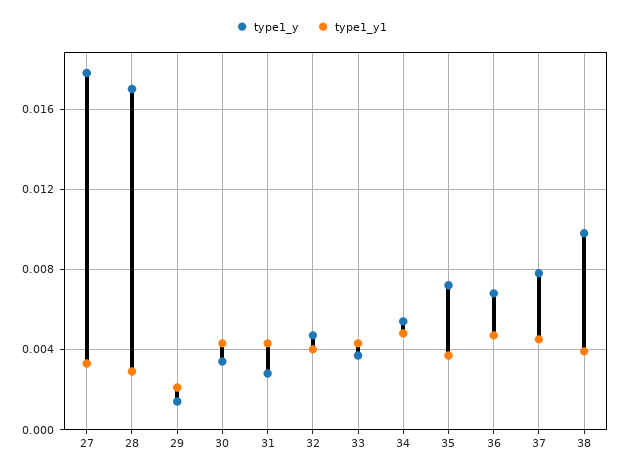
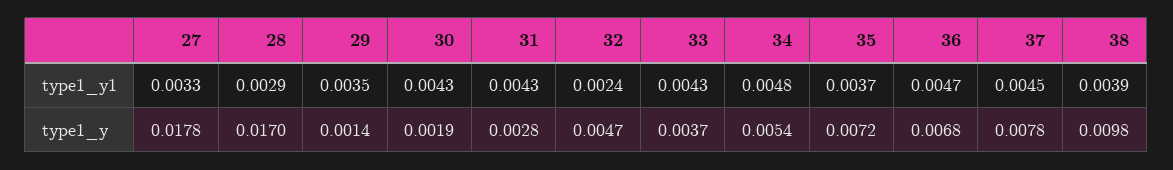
  {
    "type1_y": {
      "27": 0.0178,
      "28": 0.017,
      "29": 0.0014,
-     "30": 0.0035,
+     "30": 0.0019,
      "31": 0.0028,
      "32": 0.0047,
      "33": 0.0037,
      "34": 0.0054,
      "35": 0.0072,
      "36": 0.0068,
      "37": 0.0078,
      "38": 0.0098
    },
    "type1_y1": {
      "27": 0.0033,
      "28": 0.0029,
-     "29": 0.002,
+     "29": 0.0035,
      "30": 0.0043,
      "31": 0.0043,
-     "32": 0.004,
+     "32": 0.0024,
      "33": 0.0043,
      "34": 0.0048,
      "35": 0.0037,
      "36": 0.0047,
      "37": 0.0045,
      "38": 0.0039
    }
  }

